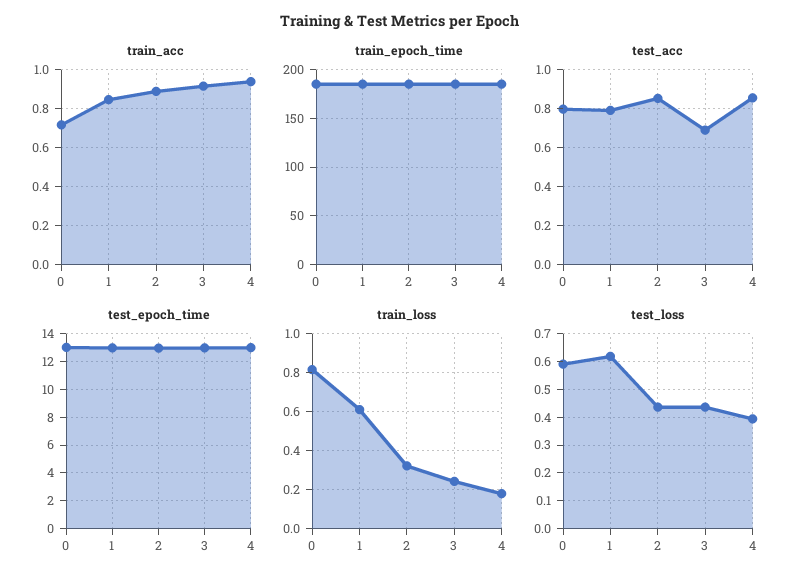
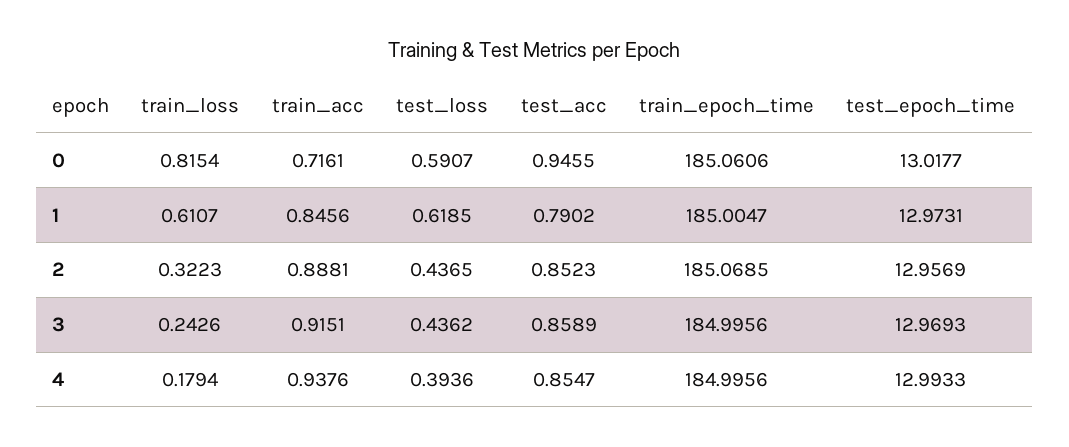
  {
    "train_acc": {
      "0": 0.7161,
      "1": 0.8456,
      "2": 0.8881,
      "3": 0.9151,
      "4": 0.9376
    },
    "train_epoch_time": {
      "0": 185.0606,
      "1": 185.0047,
      "2": 185.0685,
      "3": 184.9956,
      "4": 184.9956
    },
    "test_acc": {
-     "0": 0.8,
+     "0": 0.9455,
      "1": 0.7902,
      "2": 0.8523,
-     "3": 0.7,
+     "3": 0.8589,
      "4": 0.8547
    },
    "test_epoch_time": {
      "0": 13.0177,
      "1": 12.9731,
      "2": 12.9569,
      "3": 12.9693,
      "4": 12.9933
    },
    "train_loss": {
      "0": 0.8154,
      "1": 0.6107,
      "2": 0.3223,
      "3": 0.2426,
      "4": 0.1794
    },
    "test_loss": {
      "0": 0.5907,
      "1": 0.6185,
      "2": 0.4365,
      "3": 0.4362,
      "4": 0.3936
    }
  }

